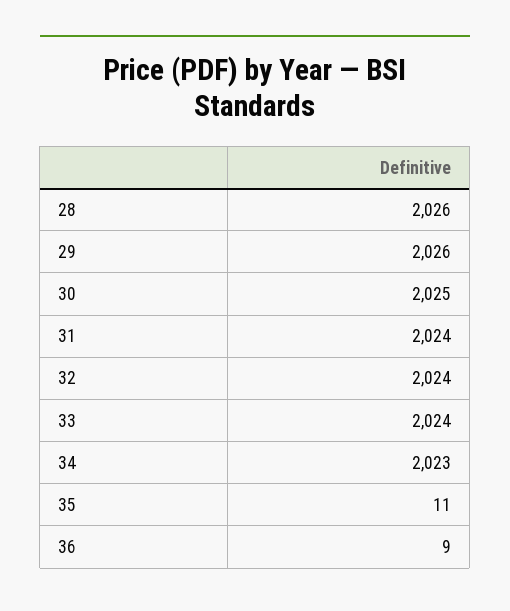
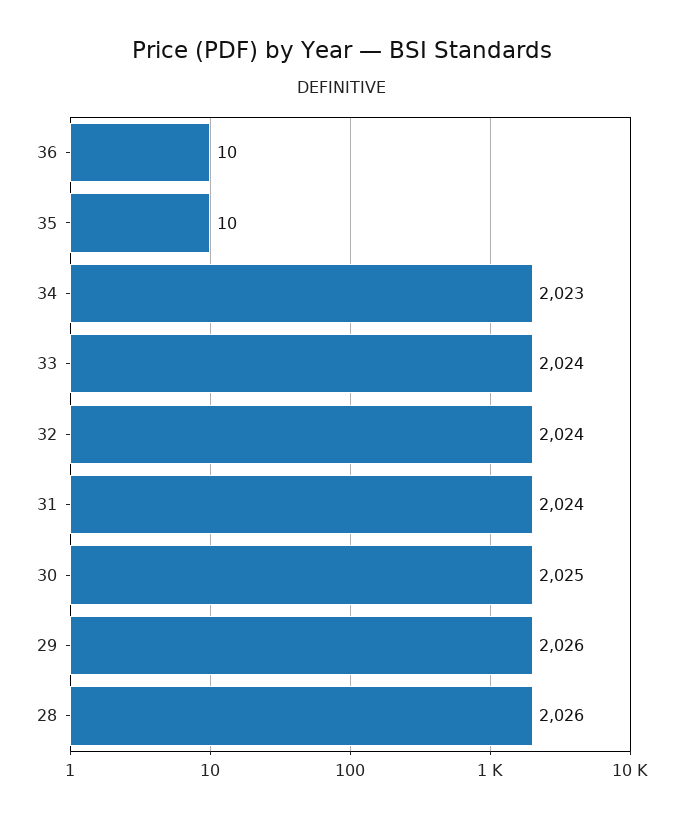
  {
    "28": 2026,
    "29": 2026,
    "30": 2025,
    "31": 2024,
    "32": 2024,
    "33": 2024,
    "34": 2023,
-   "35": 11,
+   "35": 10,
-   "36": 9
+   "36": 10
  }

